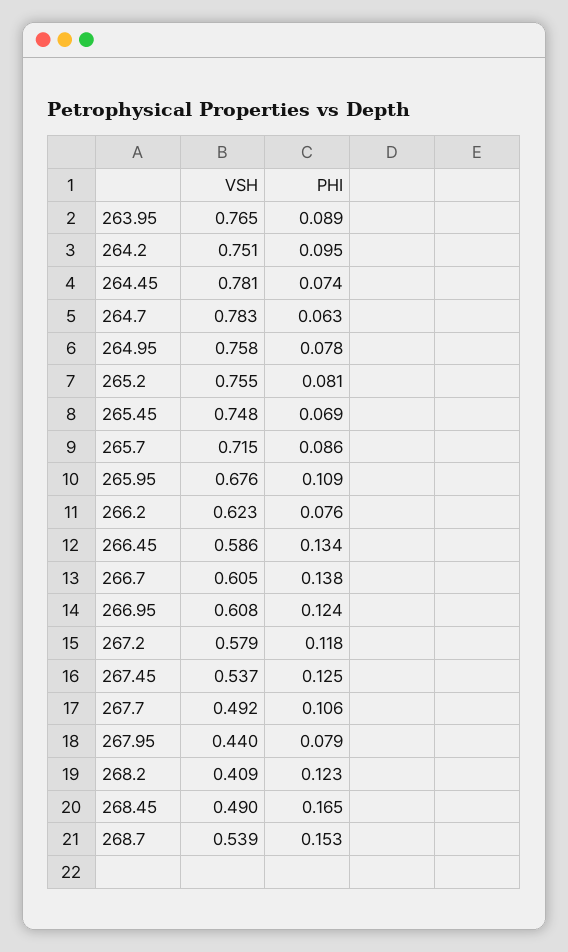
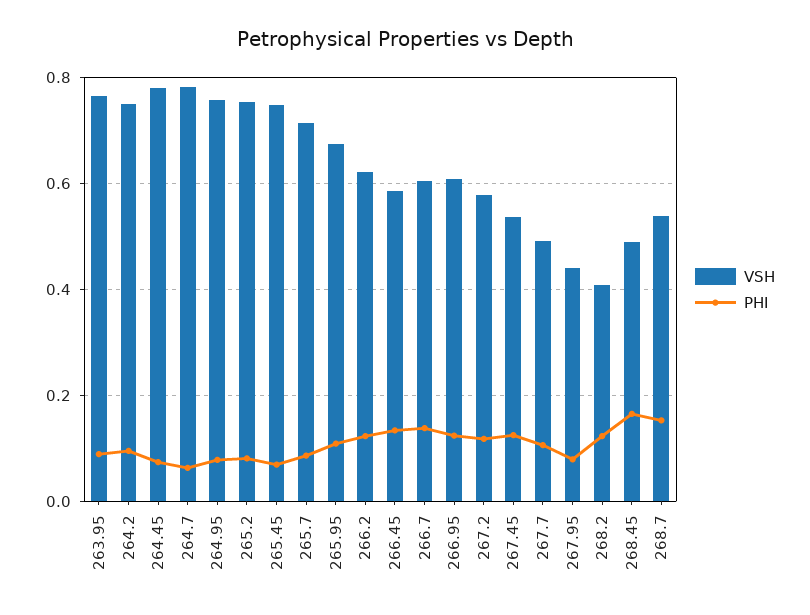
  {
    "VSH": {
      "263.95": 0.765,
      "264.2": 0.751,
      "264.45": 0.781,
      "264.7": 0.783,
      "264.95": 0.758,
      "265.2": 0.755,
      "265.45": 0.748,
      "265.7": 0.715,
      "265.95": 0.676,
      "266.2": 0.623,
      "266.45": 0.586,
      "266.7": 0.605,
      "266.95": 0.608,
      "267.2": 0.579,
      "267.45": 0.537,
      "267.7": 0.492,
      "267.95": 0.44,
      "268.2": 0.409,
      "268.45": 0.49,
      "268.7": 0.539
    },
    "PHI": {
      "263.95": 0.089,
      "264.2": 0.095,
      "264.45": 0.074,
      "264.7": 0.063,
      "264.95": 0.078,
      "265.2": 0.081,
      "265.45": 0.069,
      "265.7": 0.086,
      "265.95": 0.109,
-     "266.2": 0.076,
+     "266.2": 0.12,
      "266.45": 0.134,
      "266.7": 0.138,
      "266.95": 0.124,
      "267.2": 0.118,
      "267.45": 0.125,
      "267.7": 0.106,
      "267.95": 0.079,
      "268.2": 0.123,
      "268.45": 0.165,
      "268.7": 0.153
    }
  }

